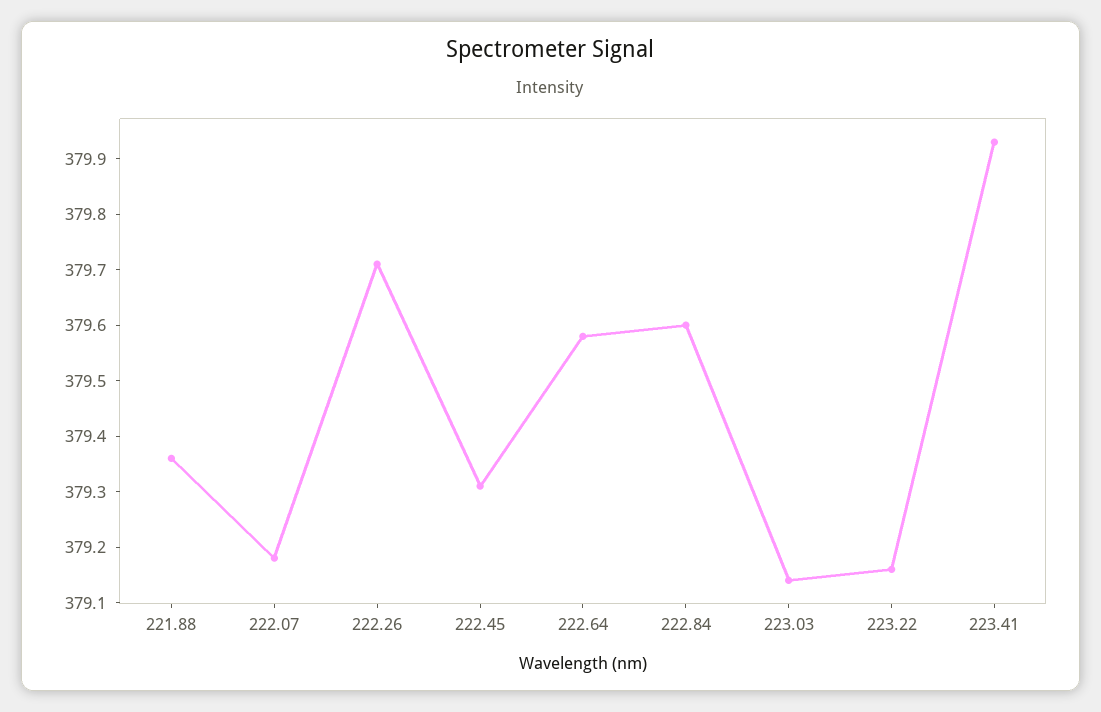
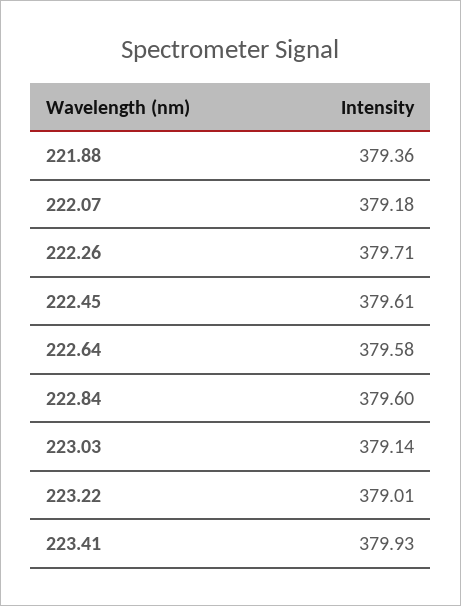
  {
    "221.88": 379.36,
    "222.07": 379.18,
    "222.26": 379.71,
-   "222.45": 379.3,
+   "222.45": 379.61,
    "222.64": 379.58,
    "222.84": 379.6,
    "223.03": 379.14,
-   "223.22": 379.15,
+   "223.22": 379.01,
    "223.41": 379.93
  }

